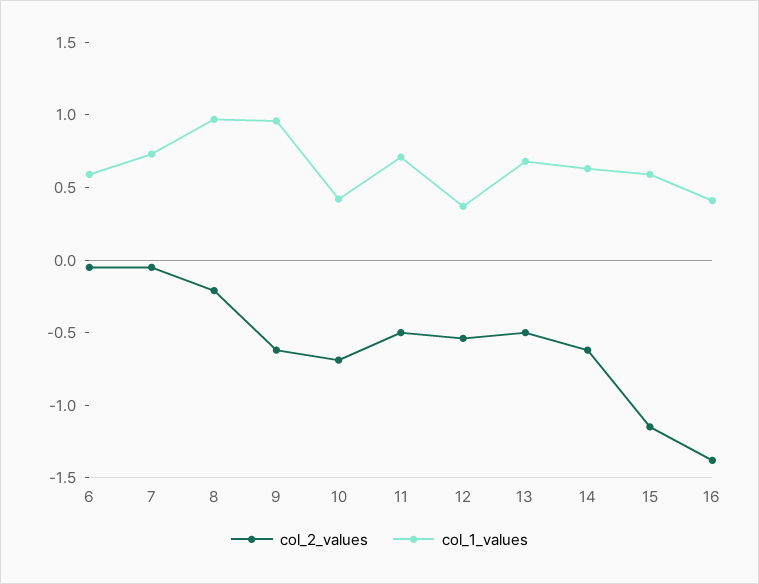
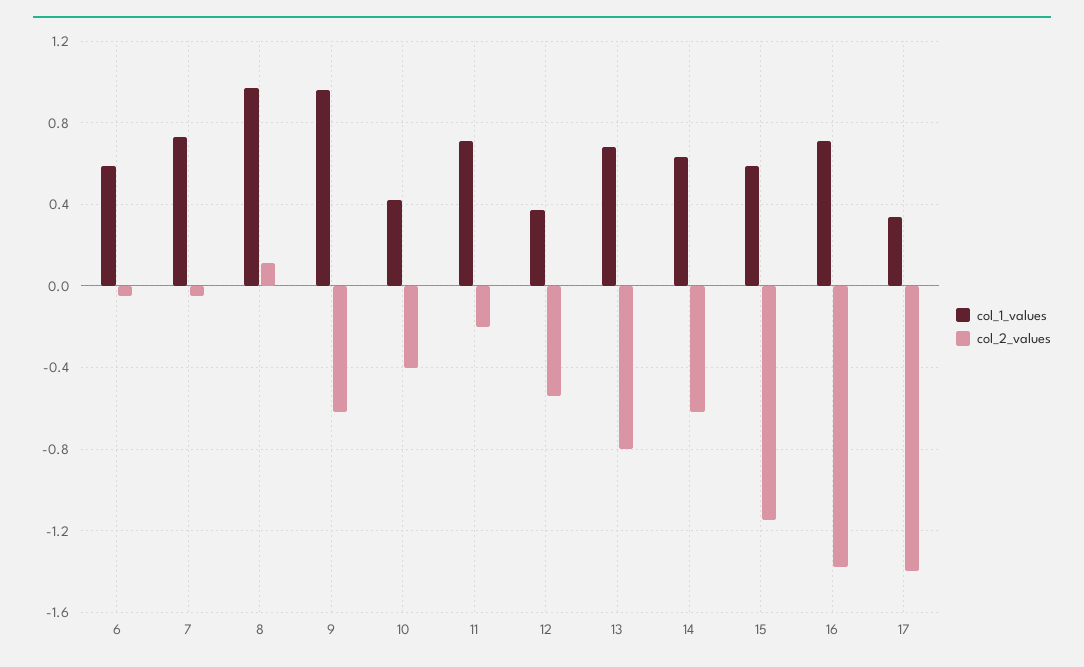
  {
    "col_2_values": {
      "6": -0.05,
      "7": -0.05,
-     "8": -0.2,
+     "8": 0.1,
      "9": -0.6,
-     "10": -0.7,
+     "10": -0.4,
-     "11": -0.5,
+     "11": -0.2,
      "12": -0.55,
-     "13": -0.5,
+     "13": -0.8,
      "14": -0.6,
      "15": -1.15,
-     "16": -1.4
+     "16": -1.4,
+     "17": -1.4
    },
    "col_1_values": {
      "6": 0.6,
      "7": 0.75,
      "8": 0.95,
      "9": 0.95,
      "10": 0.4,
      "11": 0.7,
      "12": 0.35,
      "13": 0.7,
      "14": 0.65,
      "15": 0.6,
-     "16": 0.4
+     "16": 0.7,
+     "17": 0.35
    }
  }

